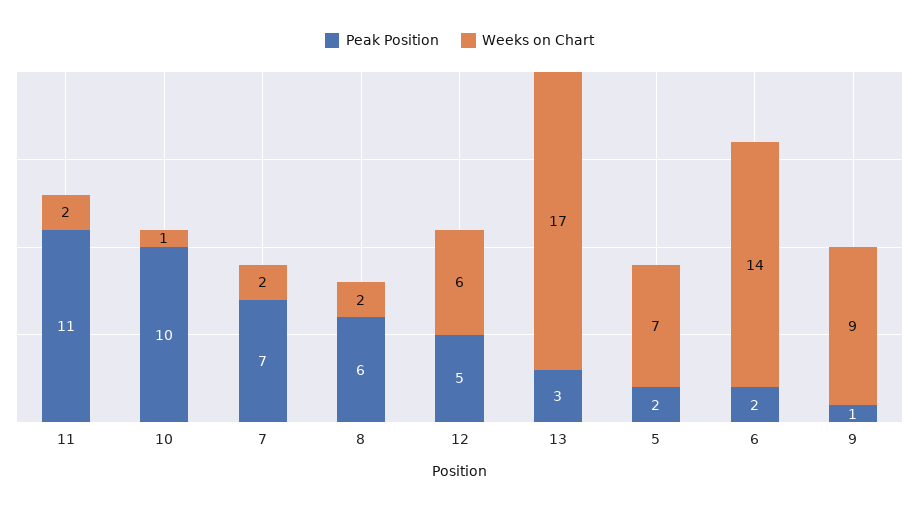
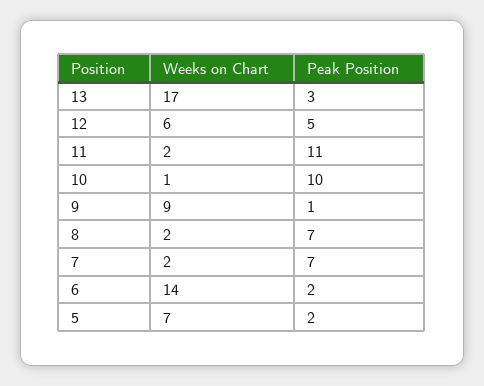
  {
    "Peak Position": {
      "11": 11,
      "10": 10,
      "7": 7,
-     "8": 6,
+     "8": 7,
      "12": 5,
      "13": 3,
      "5": 2,
      "6": 2,
      "9": 1
    },
    "Weeks on Chart": {
      "11": 2,
      "10": 1,
      "7": 2,
      "8": 2,
      "12": 6,
      "13": 17,
      "5": 7,
      "6": 14,
      "9": 9
    }
  }

